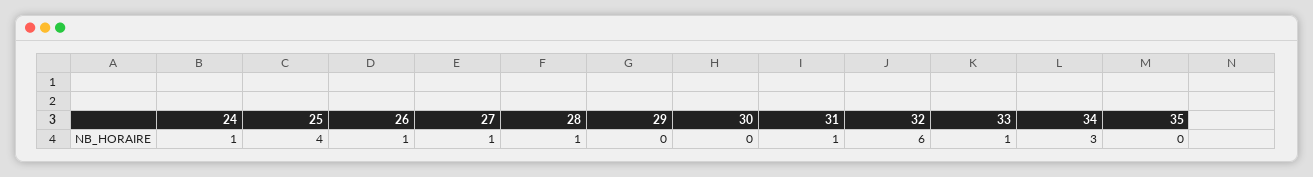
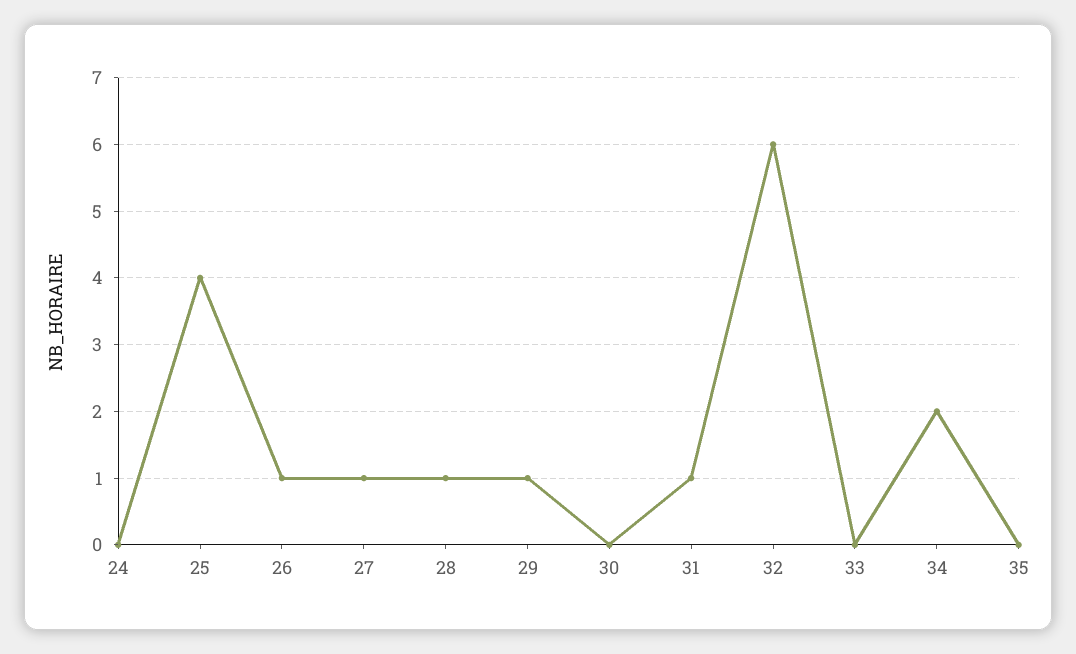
  {
-   "24": 1,
+   "24": 0,
    "25": 4,
    "26": 1,
    "27": 1,
    "28": 1,
-   "29": 0,
+   "29": 1,
    "30": 0,
    "31": 1,
    "32": 6,
-   "33": 1,
+   "33": 0,
-   "34": 3,
+   "34": 2,
    "35": 0
  }

